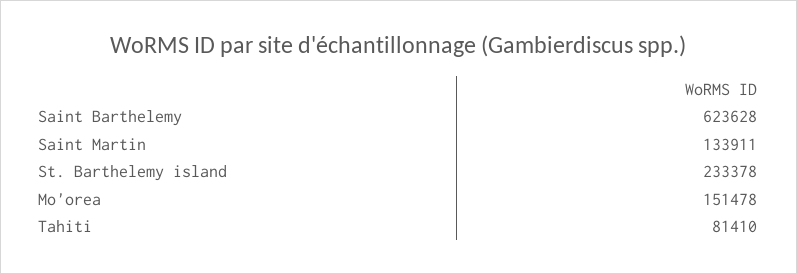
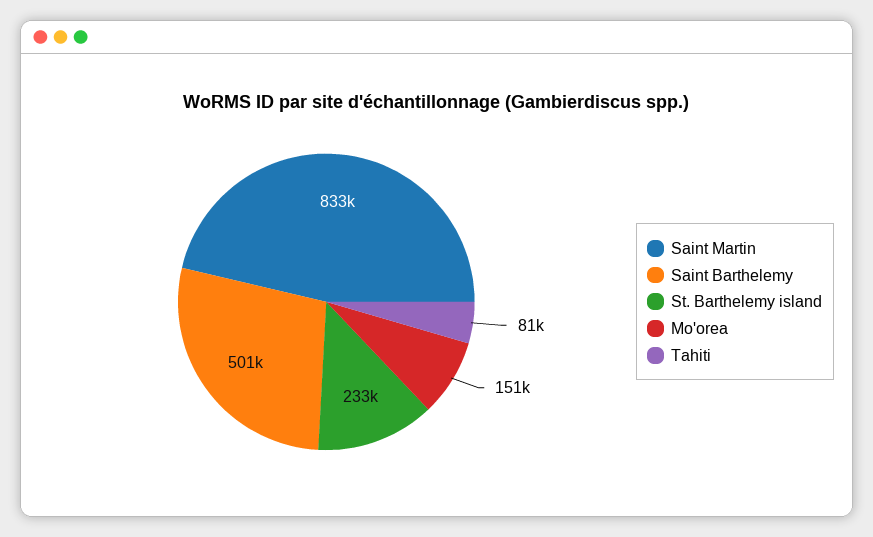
  {
-   "Saint Barthelemy": 623628,
+   "Saint Barthelemy": 501000,
-   "Saint Martin": 133911,
+   "Saint Martin": 833000,
    "St. Barthelemy island": 233378,
    "Mo'orea": 151478,
    "Tahiti": 81410
  }

